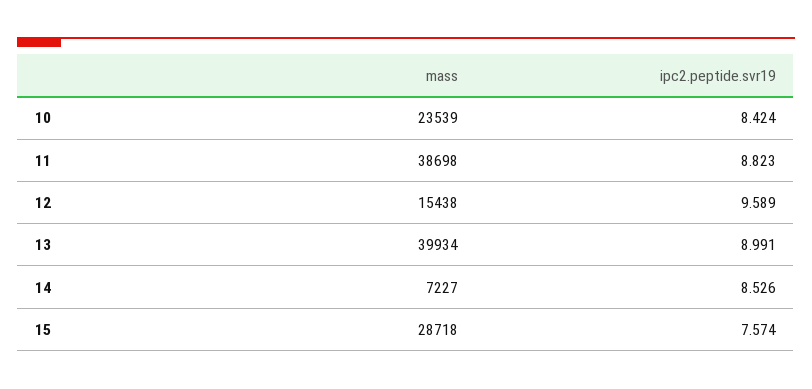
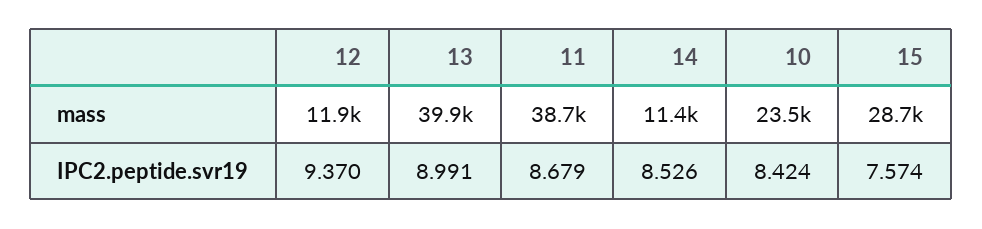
  {
    "mass": {
      "10": 23539,
      "11": 38698,
-     "12": 15438,
+     "12": 11900,
      "13": 39934,
-     "14": 7227,
+     "14": 11400,
      "15": 28718
    },
    "ipc2.peptide.svr19": {
      "10": 8.424,
-     "11": 8.823,
+     "11": 8.679,
-     "12": 9.589,
+     "12": 9.37,
      "13": 8.991,
      "14": 8.526,
      "15": 7.574
    }
  }

